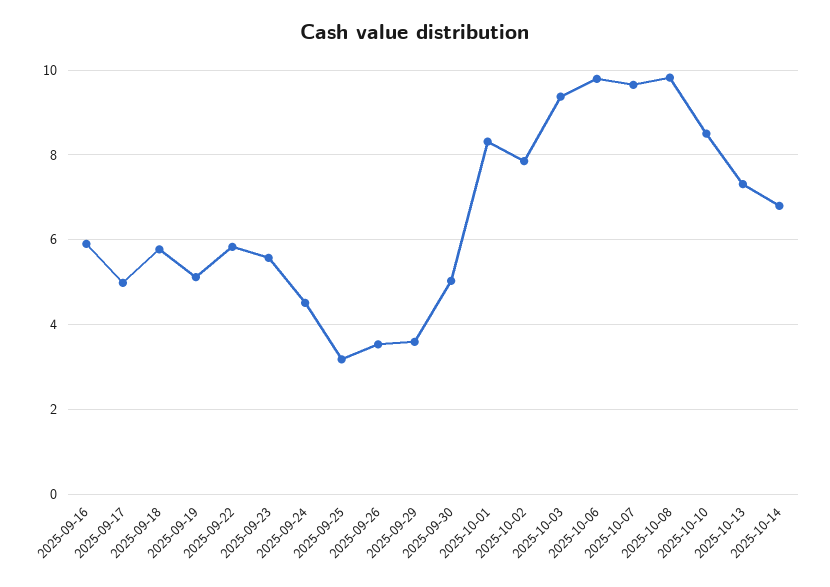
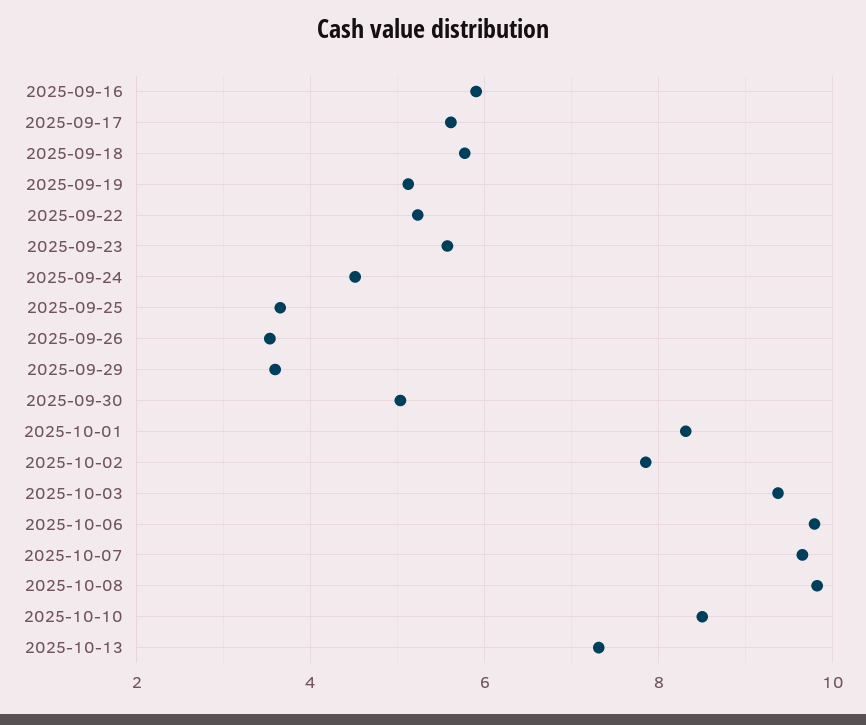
  {
    "2025-09-16": 6,
-   "2025-09-17": 5,
+   "2025-09-17": 5.6,
    "2025-09-18": 5.8,
    "2025-09-19": 5.2,
-   "2025-09-22": 5.8,
+   "2025-09-22": 5.2,
    "2025-09-23": 5.6,
    "2025-09-24": 4.6,
-   "2025-09-25": 3.2,
+   "2025-09-25": 3.6,
    "2025-09-26": 3.6,
    "2025-09-29": 3.6,
    "2025-09-30": 5,
    "2025-10-01": 8.4,
    "2025-10-02": 7.8,
    "2025-10-03": 9.4,
    "2025-10-06": 9.8,
    "2025-10-07": 9.6,
    "2025-10-08": 9.8,
    "2025-10-10": 8.6,
-   "2025-10-13": 7.4,
+   "2025-10-13": 7.4
-   "2025-10-14": 6.8
  }

